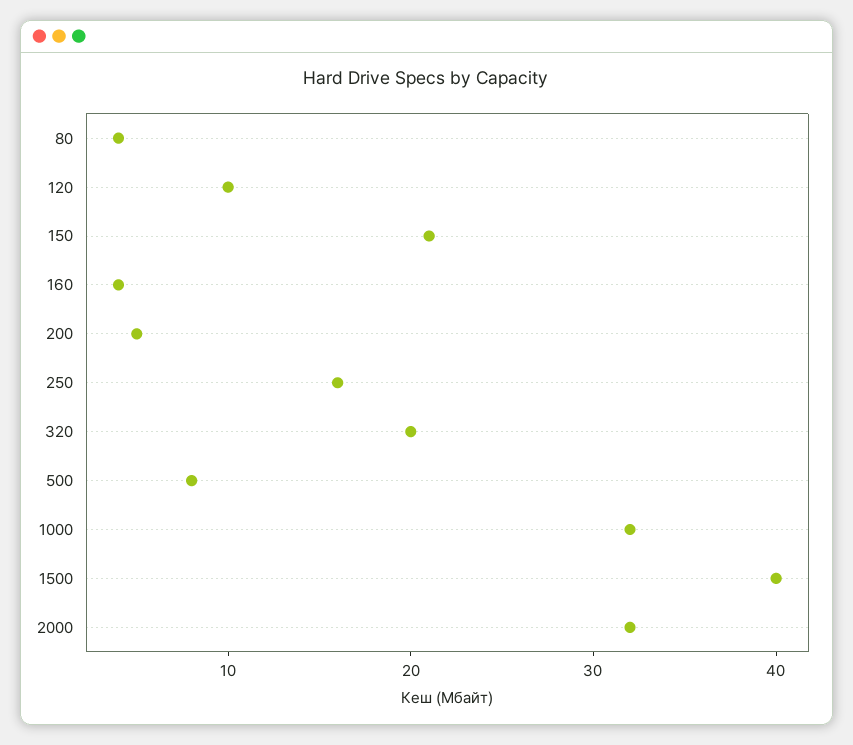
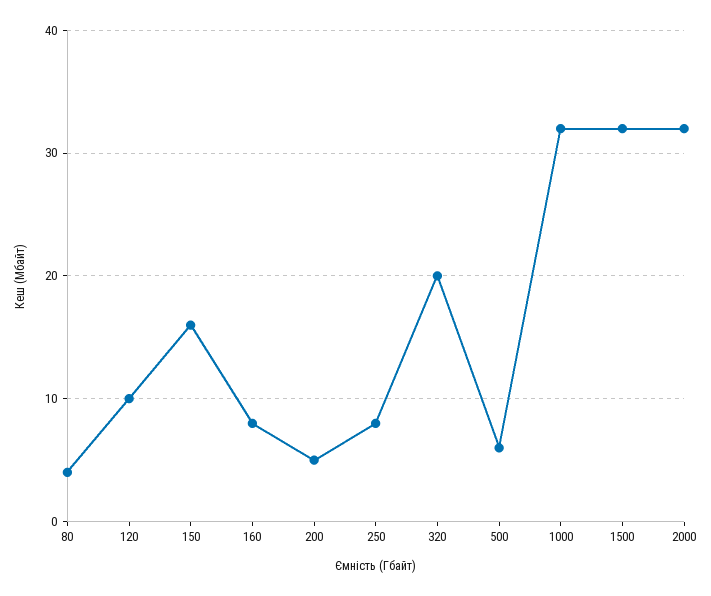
  {
    "80": 4,
    "120": 10,
-   "150": 21,
+   "150": 16,
-   "160": 4,
+   "160": 8,
    "200": 5,
-   "250": 16,
+   "250": 8,
    "320": 20,
-   "500": 8,
+   "500": 6,
    "1000": 32,
-   "1500": 40,
+   "1500": 32,
    "2000": 32
  }

